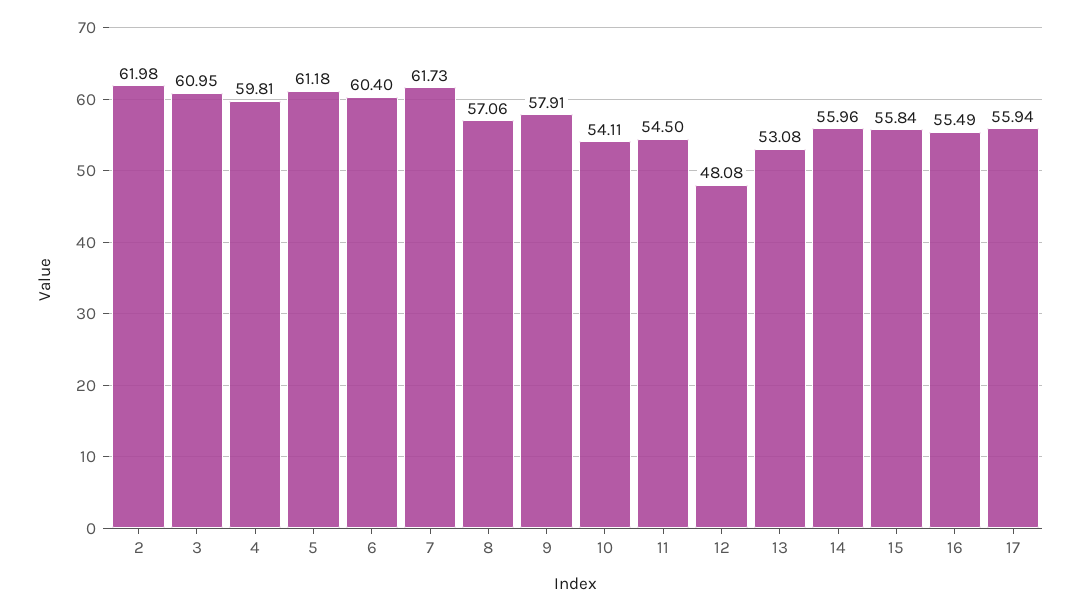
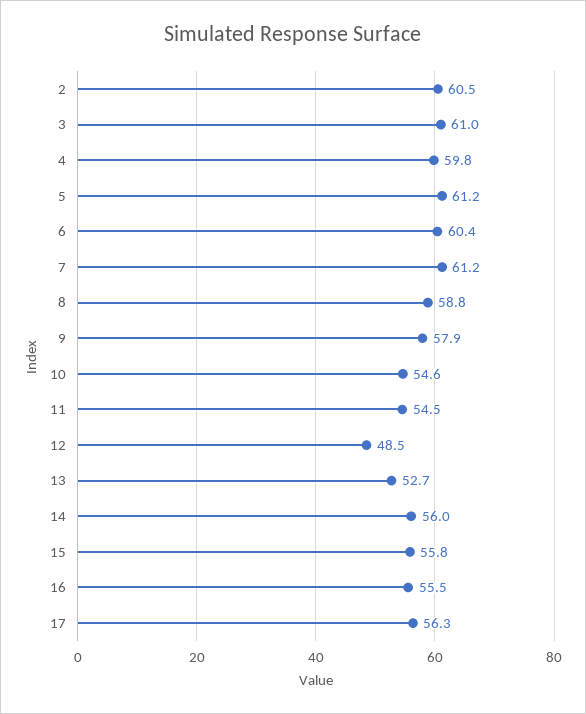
  {
-   "2": 61.98,
+   "2": 60.5,
    "3": 60.95,
    "4": 59.81,
    "5": 61.18,
    "6": 60.4,
-   "7": 61.73,
+   "7": 61.2,
-   "8": 57.06,
+   "8": 58.8,
    "9": 57.91,
-   "10": 54.11,
+   "10": 54.6,
    "11": 54.5,
-   "12": 48.08,
+   "12": 48.5,
-   "13": 53.08,
+   "13": 52.7,
    "14": 55.96,
    "15": 55.84,
    "16": 55.49,
-   "17": 55.94
+   "17": 56.3
  }

